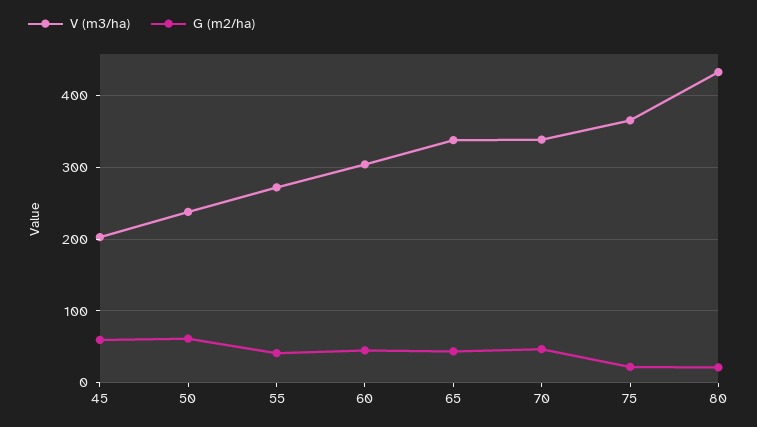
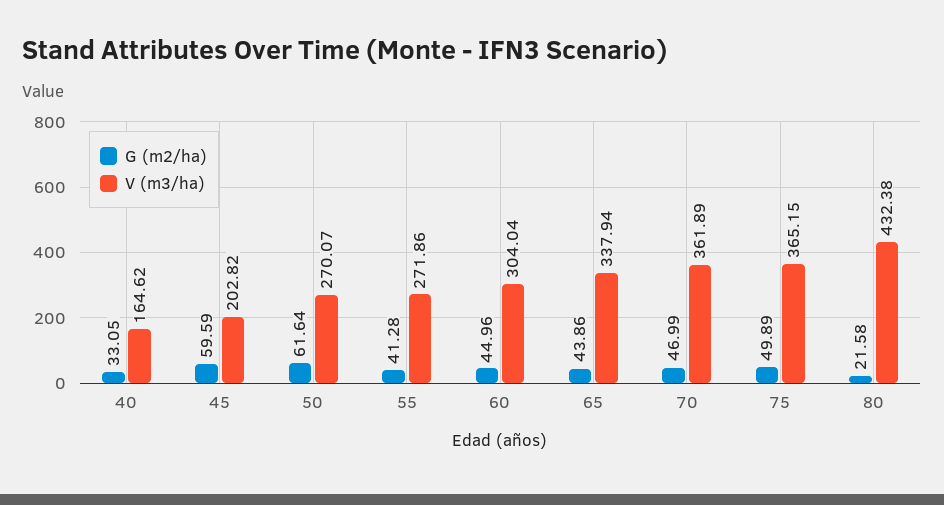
  {
    "V (m3/ha)": {
      "45": 202.82,
-     "50": 240,
+     "50": 270.07,
      "55": 271.86,
      "60": 304.04,
      "65": 337.94,
-     "70": 340,
+     "70": 361.89,
      "75": 365.15,
-     "80": 432.38
+     "80": 432.38,
+     "40": 164.62
    },
    "G (m2/ha)": {
      "45": 59.59,
      "50": 61.64,
      "55": 41.28,
      "60": 44.96,
      "65": 43.86,
      "70": 46.99,
-     "75": 20,
+     "75": 49.89,
-     "80": 21.58
+     "80": 21.58,
+     "40": 33.05
    }
  }

